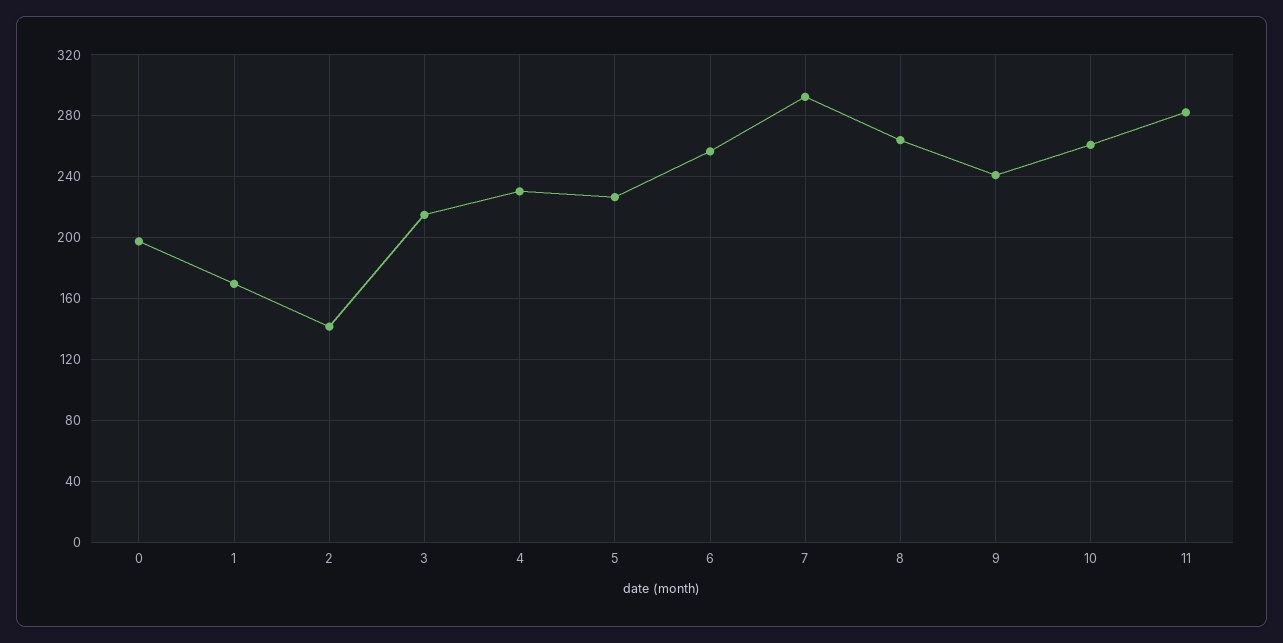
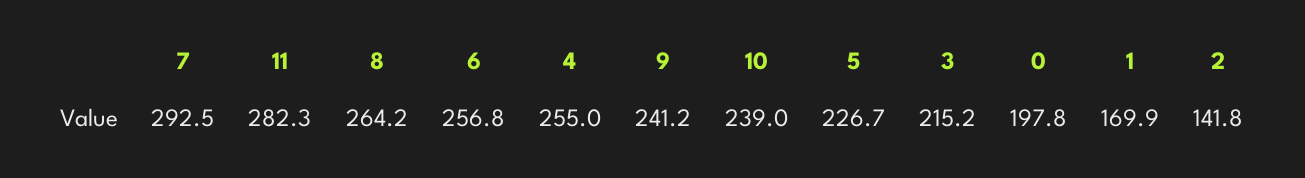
  {
    "0": 197.8,
    "1": 169.9,
    "2": 141.8,
    "3": 215.2,
-   "4": 230,
+   "4": 255,
    "5": 226.7,
    "6": 256.8,
    "7": 292.5,
    "8": 264.2,
    "9": 241.2,
-   "10": 260,
+   "10": 239,
    "11": 282.3
  }

